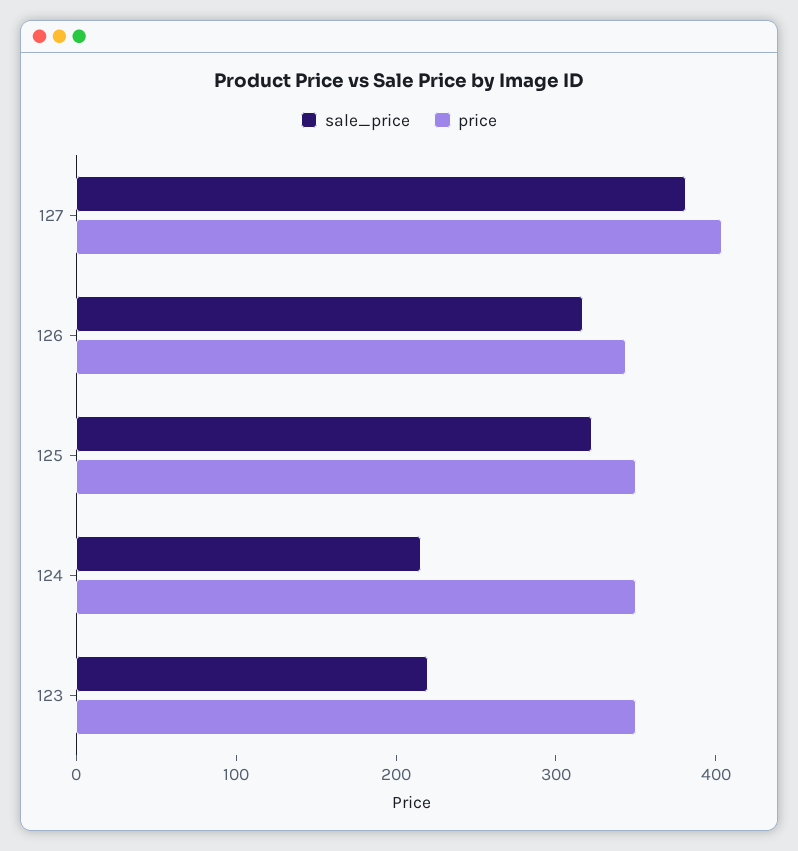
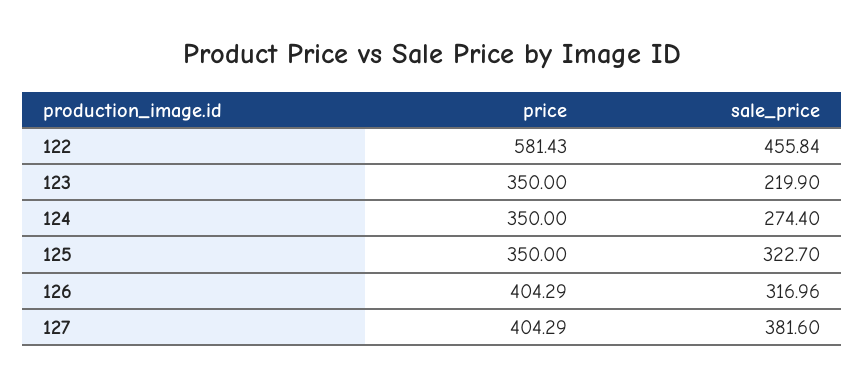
  {
    "sale_price": {
      "127": 381.6,
      "126": 316.96,
      "125": 322.7,
-     "124": 220,
+     "124": 274.4,
-     "123": 219.9
+     "123": 219.9,
+     "122": 455.84
    },
    "price": {
      "127": 404.29,
-     "126": 340,
+     "126": 404.29,
      "125": 350,
      "124": 350,
-     "123": 350
+     "123": 350,
+     "122": 581.43
    }
  }

